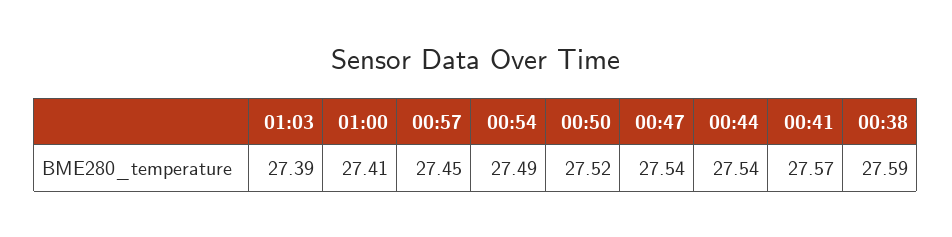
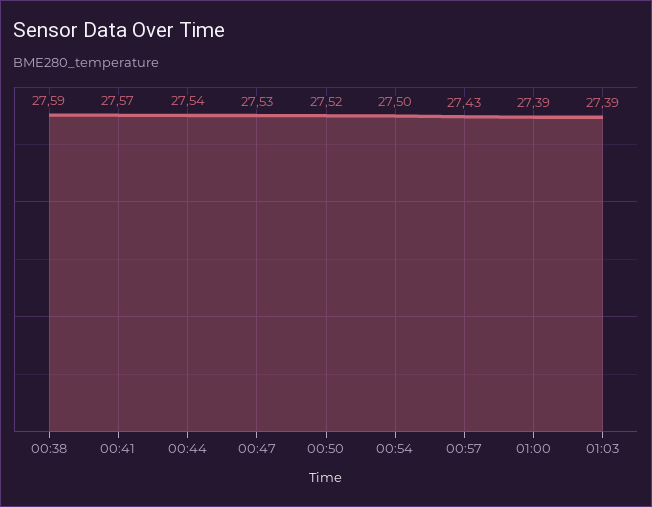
  {
    "01:03": 27.39,
-   "01:00": 27.41,
+   "01:00": 27.39,
-   "00:57": 27.45,
+   "00:57": 27.43,
-   "00:54": 27.49,
+   "00:54": 27.5,
    "00:50": 27.52,
-   "00:47": 27.54,
+   "00:47": 27.53,
    "00:44": 27.54,
    "00:41": 27.57,
    "00:38": 27.59
  }

